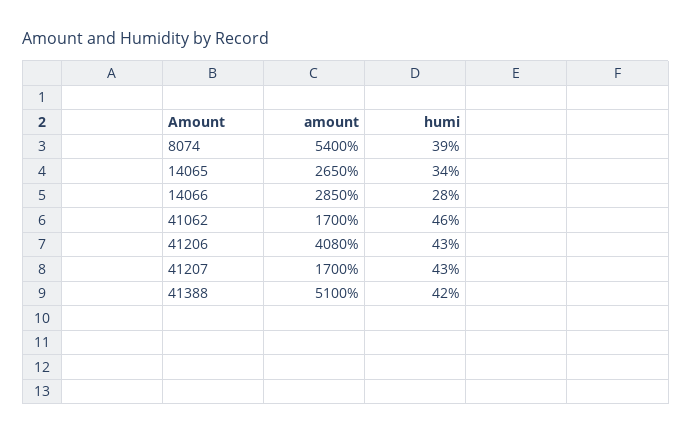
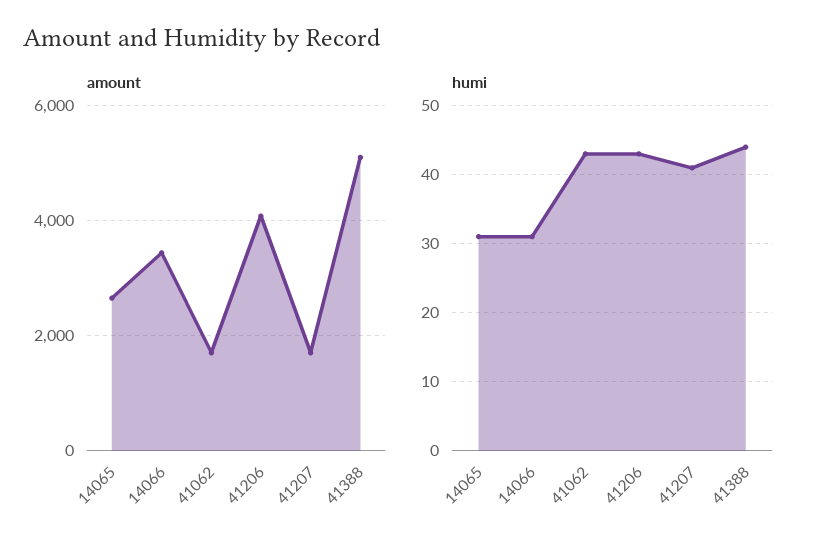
  {
    "amount": {
-     "8074": 5400,
      "14065": 2650,
-     "14066": 2850,
+     "14066": 3400,
      "41062": 1700,
      "41206": 4080,
      "41207": 1700,
      "41388": 5100
    },
    "humi": {
-     "8074": 39,
-     "14065": 34,
+     "14065": 31,
-     "14066": 28,
+     "14066": 31,
-     "41062": 46,
+     "41062": 43,
      "41206": 43,
-     "41207": 43,
+     "41207": 41,
-     "41388": 42
+     "41388": 44
    }
  }

